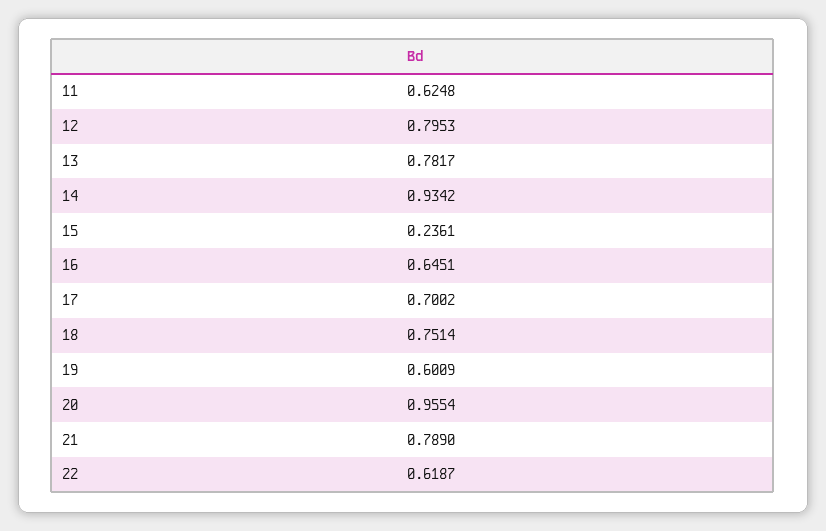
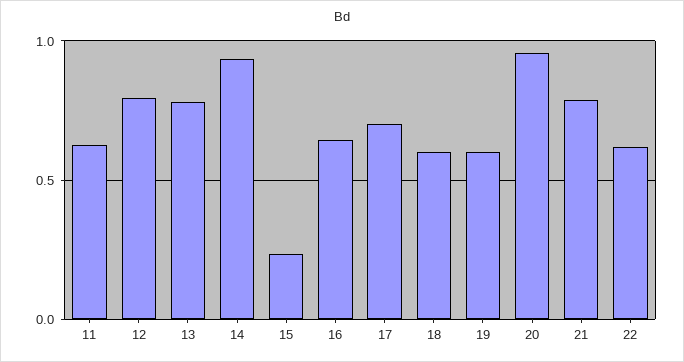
  {
    "11": 0.6248,
    "12": 0.7953,
    "13": 0.7817,
    "14": 0.9342,
    "15": 0.2361,
    "16": 0.6451,
    "17": 0.7002,
-   "18": 0.7514,
+   "18": 0.6,
    "19": 0.6009,
    "20": 0.9554,
    "21": 0.789,
    "22": 0.6187
  }

